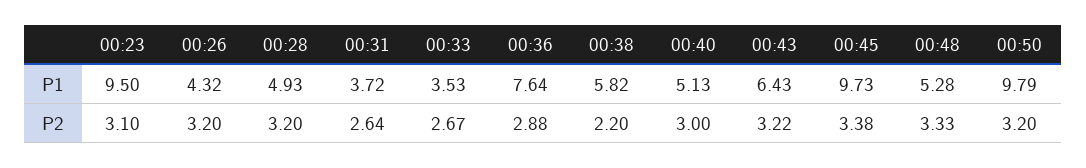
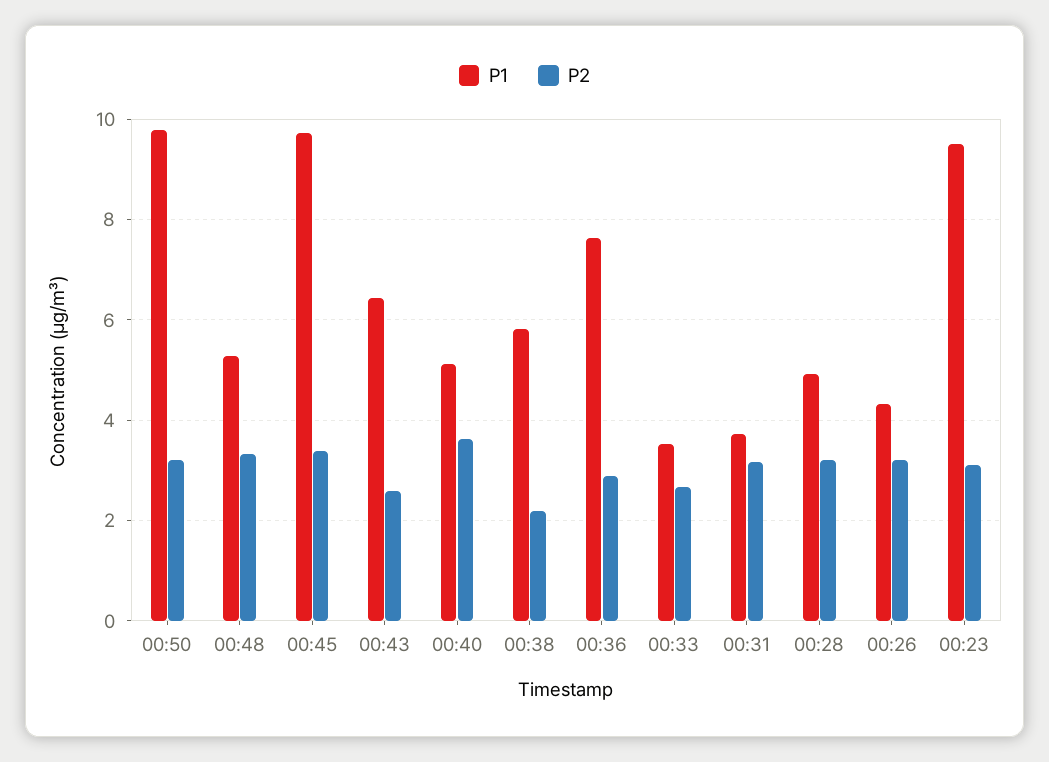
  {
    "P1": {
      "00:23": 9.5,
      "00:26": 4.32,
      "00:28": 4.93,
      "00:31": 3.72,
      "00:33": 3.53,
      "00:36": 7.64,
      "00:38": 5.82,
      "00:40": 5.13,
      "00:43": 6.43,
      "00:45": 9.73,
      "00:48": 5.28,
      "00:50": 9.79
    },
    "P2": {
      "00:23": 3.1,
      "00:26": 3.2,
      "00:28": 3.2,
-     "00:31": 2.64,
+     "00:31": 3.2,
      "00:33": 2.67,
      "00:36": 2.88,
      "00:38": 2.2,
-     "00:40": 3,
+     "00:40": 3.6,
-     "00:43": 3.22,
+     "00:43": 2.6,
      "00:45": 3.38,
      "00:48": 3.33,
      "00:50": 3.2
    }
  }

